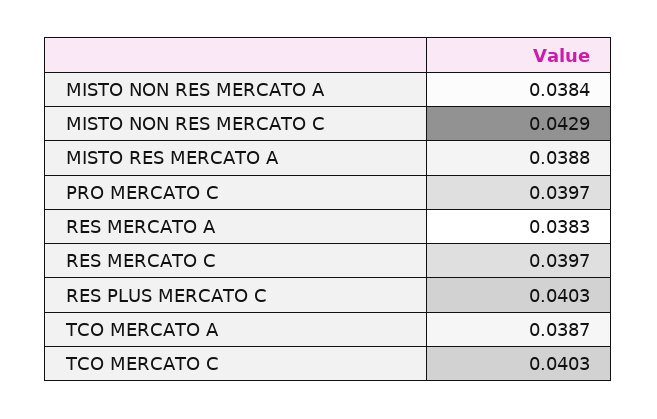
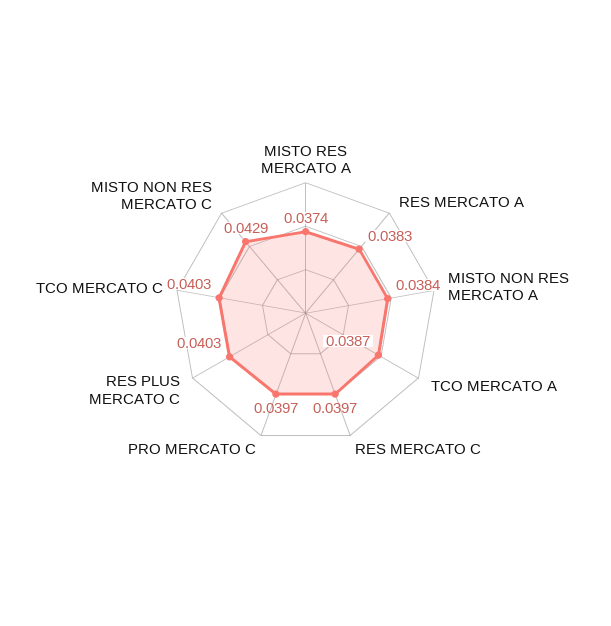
  {
    "MISTO NON RES MERCATO A": 0.0384,
    "MISTO NON RES MERCATO C": 0.0429,
-   "MISTO RES MERCATO A": 0.0388,
+   "MISTO RES MERCATO A": 0.0374,
    "PRO MERCATO C": 0.0397,
    "RES MERCATO A": 0.0383,
    "RES MERCATO C": 0.0397,
    "RES PLUS MERCATO C": 0.0403,
    "TCO MERCATO A": 0.0387,
    "TCO MERCATO C": 0.0403
  }

